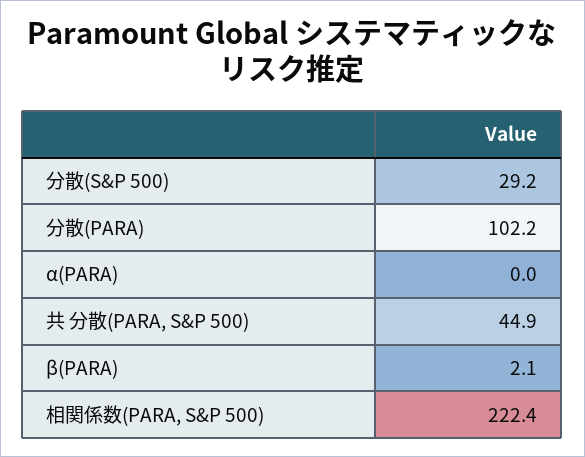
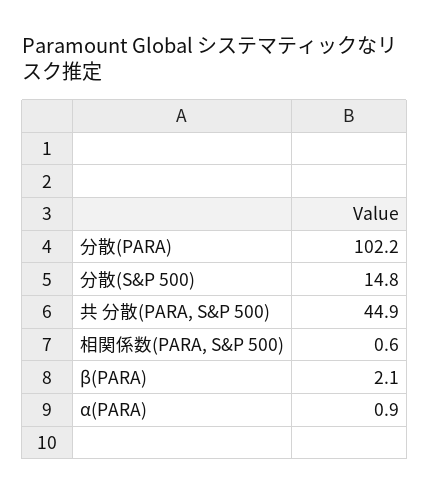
  {
-   "分散(S&P 500)": 29.2,
+   "分散(S&P 500)": 14.8,
    "分散(PARA)": 102.2,
-   "α(PARA)": 0,
+   "α(PARA)": 0.9,
    "共 分散(PARA, S&P 500)": 44.9,
    "β(PARA)": 2.1,
-   "相関係数(PARA, S&P 500)": 222.4
+   "相関係数(PARA, S&P 500)": 0.6
  }

